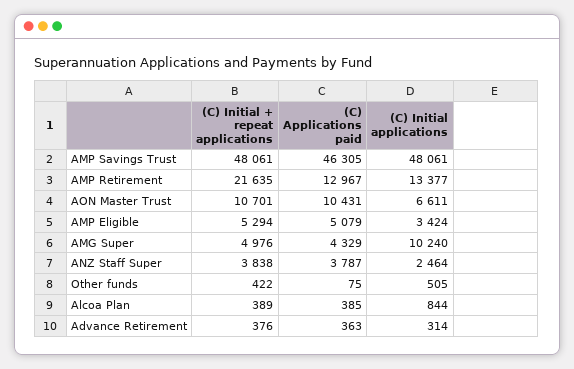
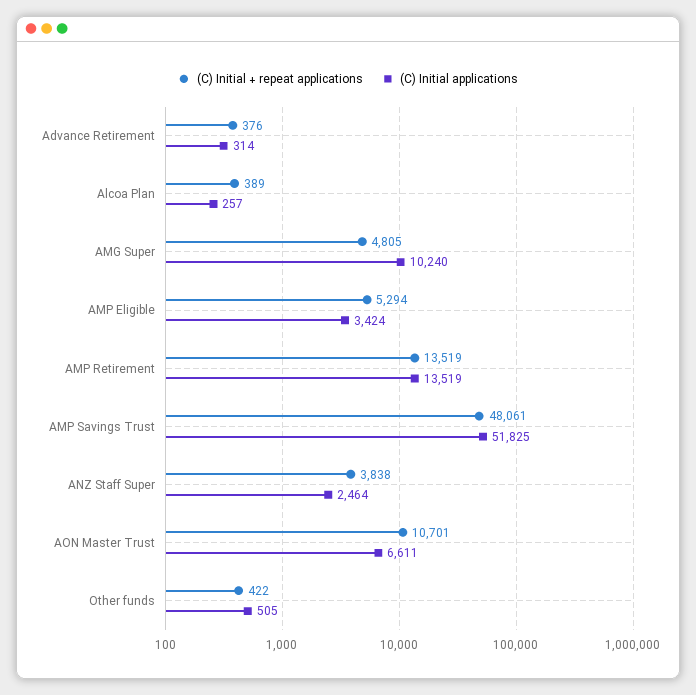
  {
    "(C) Initial + repeat applications": {
      "AMP Savings Trust": 48061,
-     "AMP Retirement": 21635,
+     "AMP Retirement": 13519,
      "AON Master Trust": 10701,
      "AMP Eligible": 5294,
-     "AMG Super": 4976,
+     "AMG Super": 4805,
      "ANZ Staff Super": 3838,
      "Other funds": 422,
      "Alcoa Plan": 389,
      "Advance Retirement": 376
    },
-   "(C) Applications paid": {
-     "AMP Savings Trust": 46305,
-     "AMP Retirement": 12967,
-     "AON Master Trust": 10431,
-     "AMP Eligible": 5079,
-     "AMG Super": 4329,
-     "ANZ Staff Super": 3787,
-     "Other funds": 75,
-     "Alcoa Plan": 385,
-     "Advance Retirement": 363
-   },
    "(C) Initial applications": {
-     "AMP Savings Trust": 48061,
+     "AMP Savings Trust": 51825,
-     "AMP Retirement": 13377,
+     "AMP Retirement": 13519,
      "AON Master Trust": 6611,
      "AMP Eligible": 3424,
      "AMG Super": 10240,
      "ANZ Staff Super": 2464,
      "Other funds": 505,
-     "Alcoa Plan": 844,
+     "Alcoa Plan": 257,
      "Advance Retirement": 314
    }
  }

